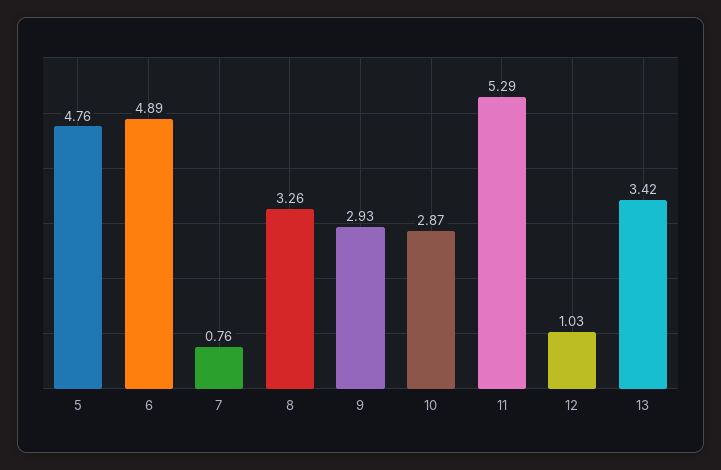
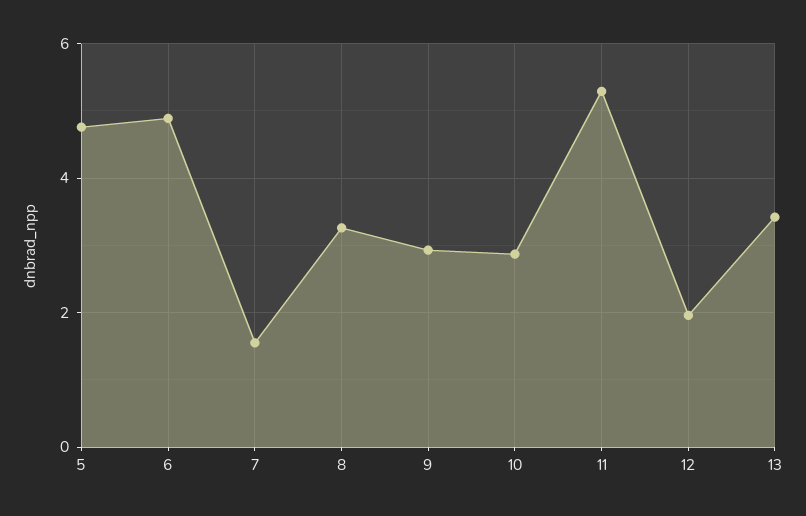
  {
    "5": 4.76,
    "6": 4.89,
-   "7": 0.76,
+   "7": 1.6,
    "8": 3.26,
    "9": 2.93,
    "10": 2.87,
    "11": 5.29,
-   "12": 1.03,
+   "12": 2,
    "13": 3.42
  }

